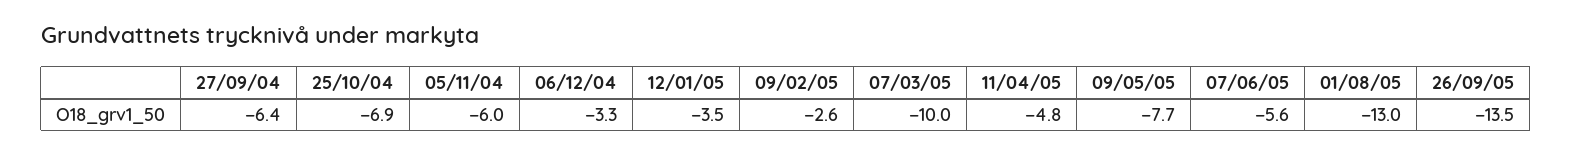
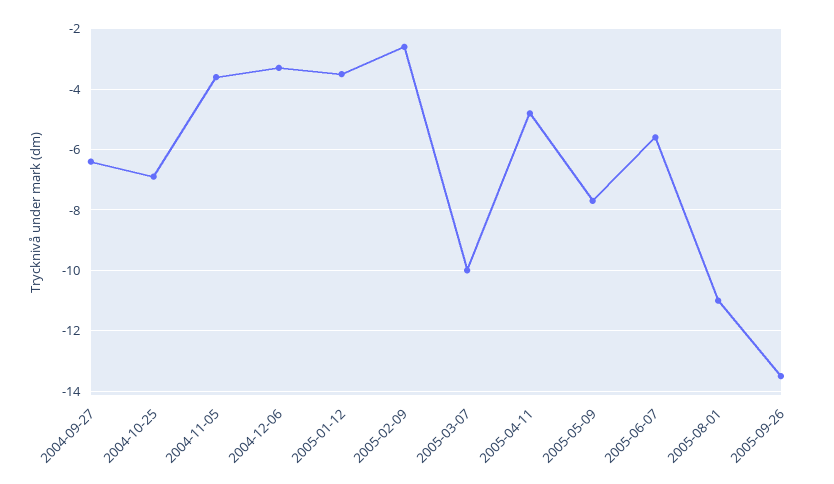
  {
    "27/09/04": -6.4,
    "25/10/04": -6.9,
-   "05/11/04": -6,
+   "05/11/04": -3.5,
    "06/12/04": -3.3,
    "12/01/05": -3.5,
    "09/02/05": -2.6,
    "07/03/05": -10,
    "11/04/05": -4.8,
    "09/05/05": -7.7,
    "07/06/05": -5.6,
-   "01/08/05": -13,
+   "01/08/05": -11,
    "26/09/05": -13.5
  }

